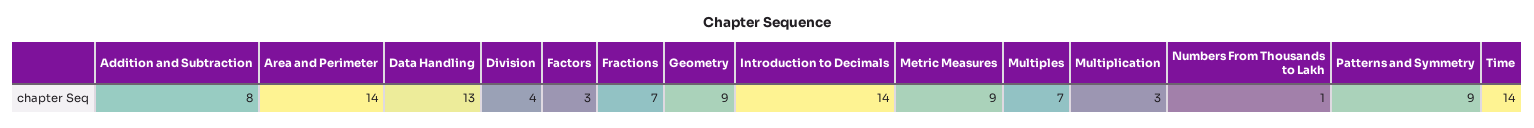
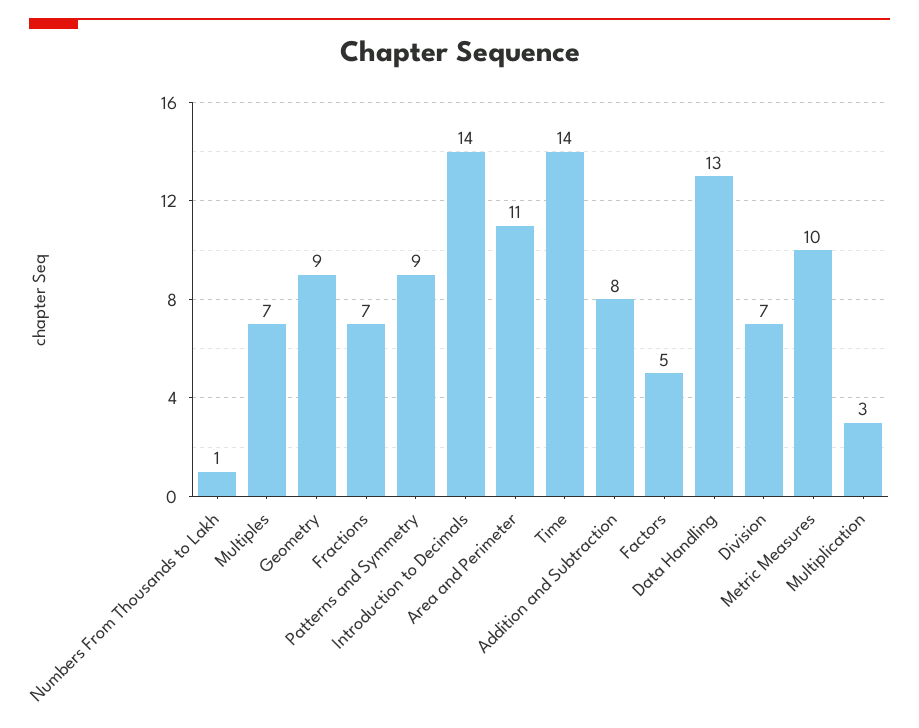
  {
    "Addition and Subtraction": 8,
-   "Area and Perimeter": 14,
+   "Area and Perimeter": 11,
    "Data Handling": 13,
-   "Division": 4,
+   "Division": 7,
-   "Factors": 3,
+   "Factors": 5,
    "Fractions": 7,
    "Geometry": 9,
    "Introduction to Decimals": 14,
-   "Metric Measures": 9,
+   "Metric Measures": 10,
    "Multiples": 7,
    "Multiplication": 3,
    "Numbers From Thousands to Lakh": 1,
    "Patterns and Symmetry": 9,
    "Time": 14
  }

